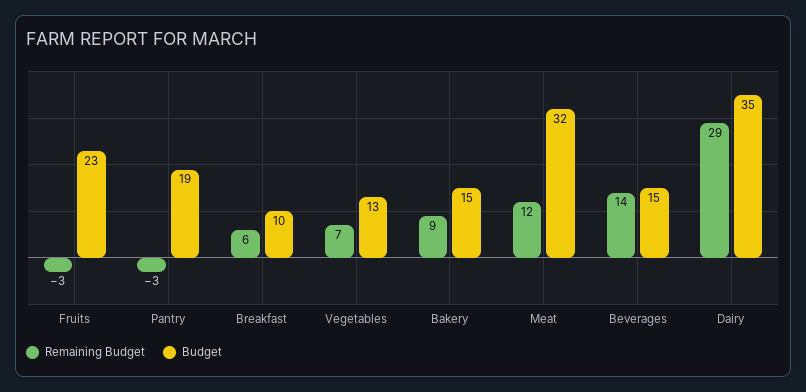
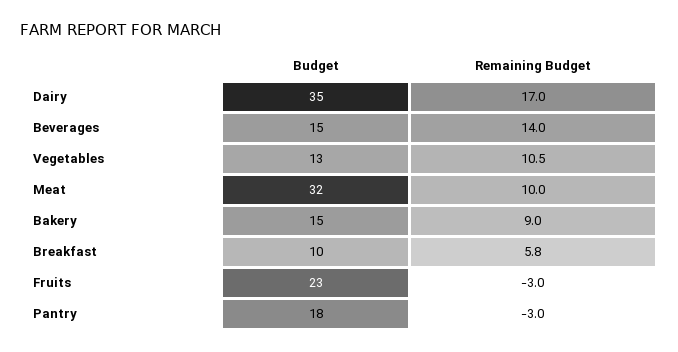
  {
    "Remaining Budget": {
      "Fruits": -3,
      "Pantry": -3,
-     "Breakfast": 6,
+     "Breakfast": 5.8,
-     "Vegetables": 7,
+     "Vegetables": 10.5,
      "Bakery": 9,
-     "Meat": 12,
+     "Meat": 10,
      "Beverages": 14,
-     "Dairy": 29
+     "Dairy": 17
    },
    "Budget": {
      "Fruits": 23,
-     "Pantry": 19,
+     "Pantry": 18,
      "Breakfast": 10,
      "Vegetables": 13,
      "Bakery": 15,
      "Meat": 32,
      "Beverages": 15,
      "Dairy": 35
    }
  }

